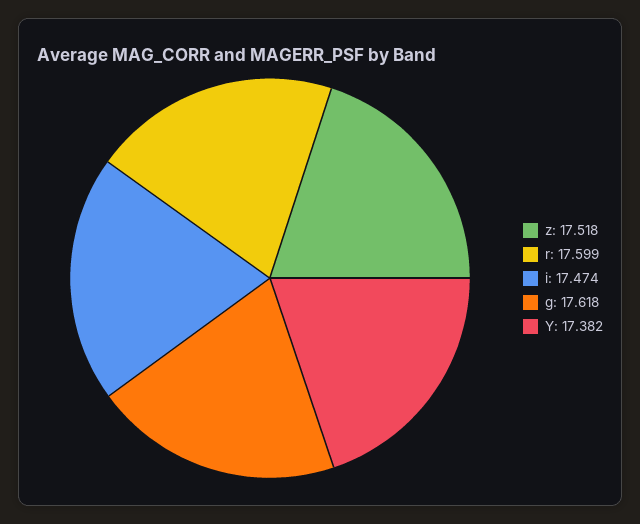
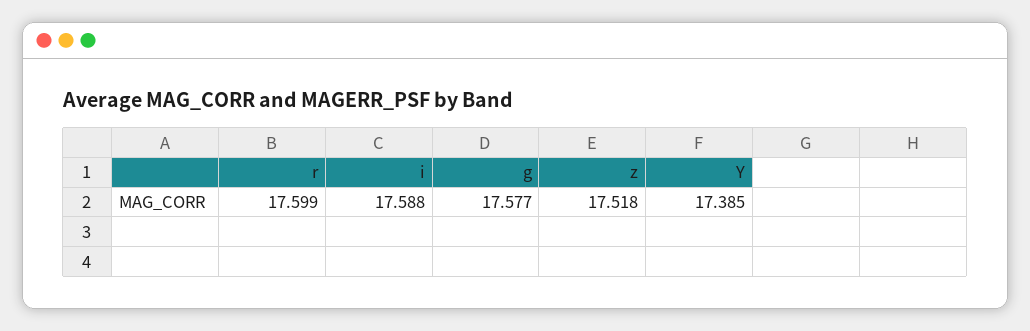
  {
    "z": 17.518,
    "r": 17.599,
-   "i": 17.474,
+   "i": 17.588,
-   "g": 17.618,
+   "g": 17.577,
-   "Y": 17.382
+   "Y": 17.385
  }

